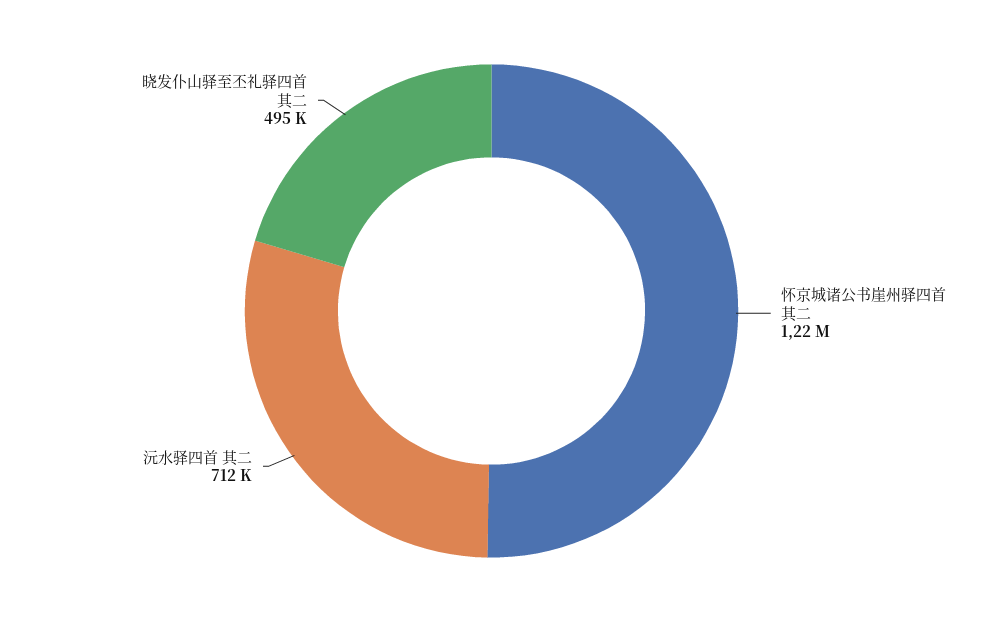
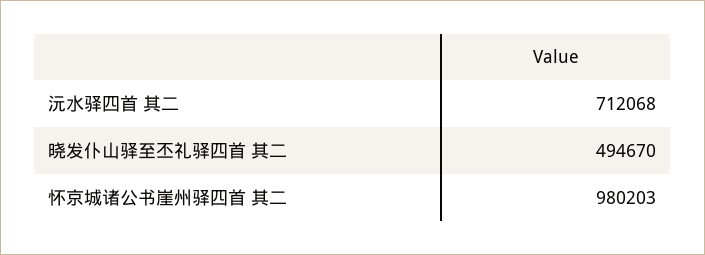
  {
-   "怀京城诸公书崖州驿四首 其二": 1220000,
+   "怀京城诸公书崖州驿四首 其二": 980203,
    "沅水驿四首 其二": 712068,
    "晓发仆山驿至丕礼驿四首 其二": 494670
  }

